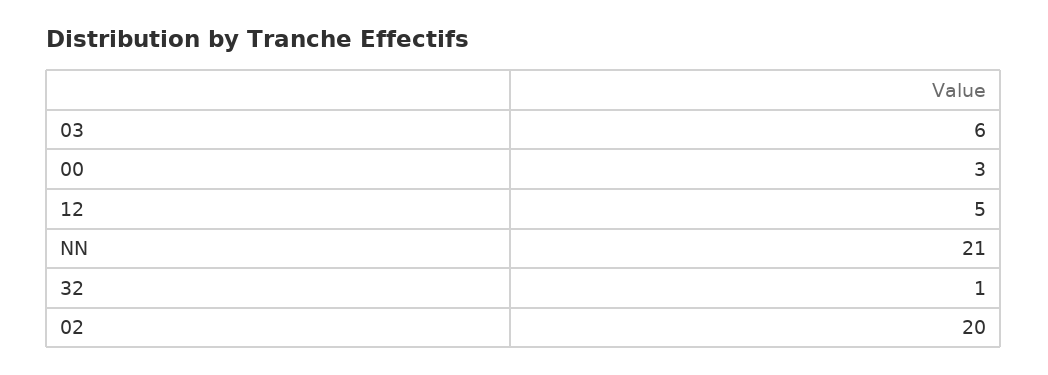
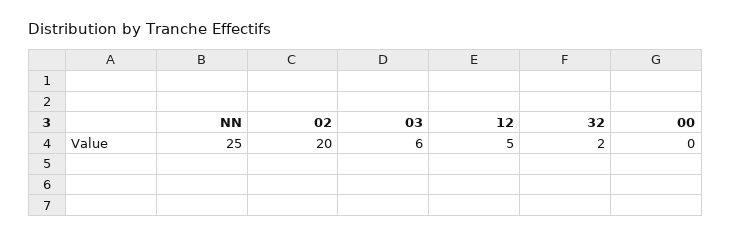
  {
    "03": 6,
-   "00": 3,
+   "00": 0,
    "12": 5,
-   "NN": 21,
+   "NN": 25,
-   "32": 1,
+   "32": 2,
    "02": 20
  }

